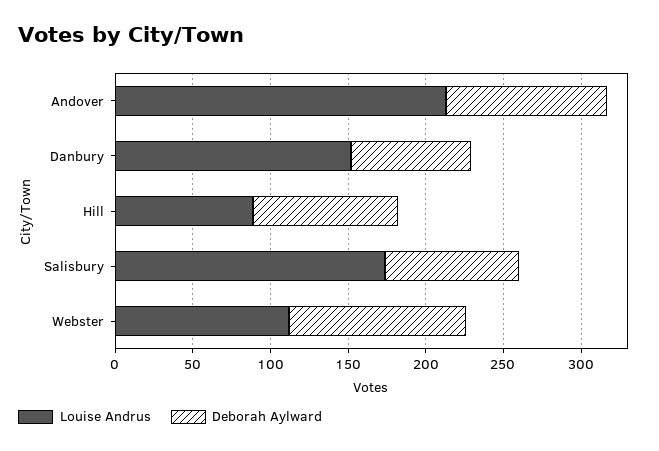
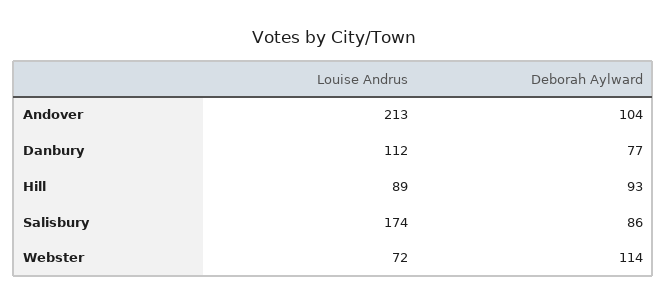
  {
    "Louise Andrus": {
      "Andover": 213,
-     "Danbury": 150,
+     "Danbury": 112,
      "Hill": 89,
      "Salisbury": 174,
-     "Webster": 110
+     "Webster": 72
    },
    "Deborah Aylward": {
      "Andover": 104,
      "Danbury": 77,
      "Hill": 93,
      "Salisbury": 86,
      "Webster": 114
    }
  }

